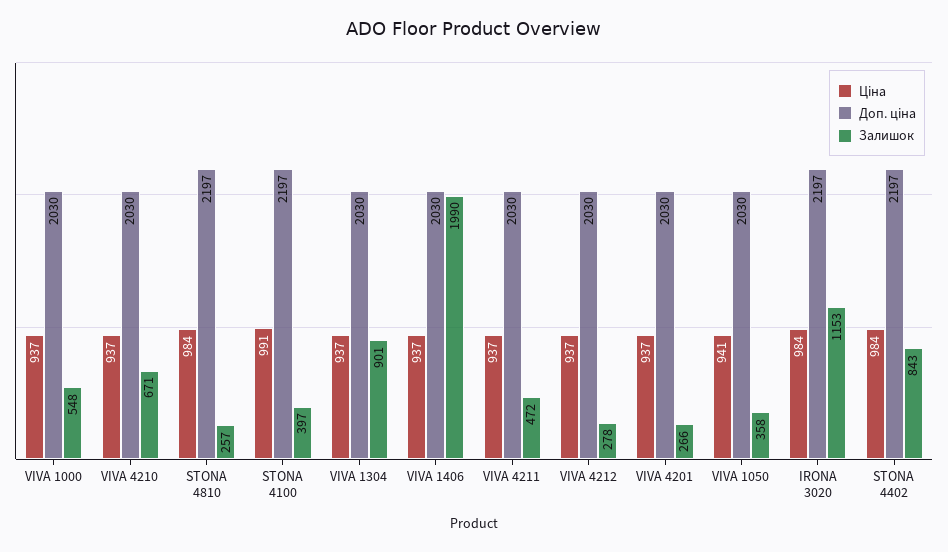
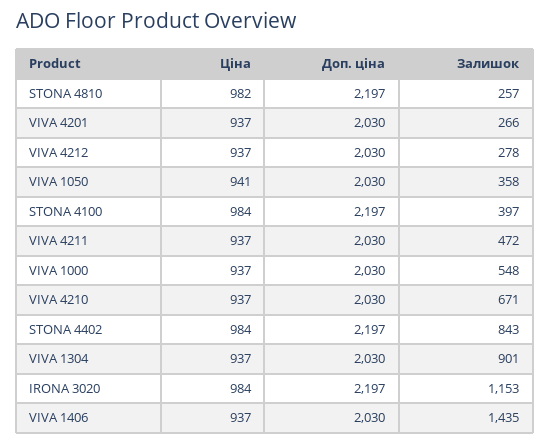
  {
    "Ціна": {
      "VIVA 1000": 937,
      "VIVA 4210": 937,
-     "STONA 4810": 984,
+     "STONA 4810": 982,
-     "STONA 4100": 991,
+     "STONA 4100": 984,
      "VIVA 1304": 937,
      "VIVA 1406": 937,
      "VIVA 4211": 937,
      "VIVA 4212": 937,
      "VIVA 4201": 937,
      "VIVA 1050": 941,
      "IRONA 3020": 984,
      "STONA 4402": 984
    },
    "Доп. ціна": {
      "VIVA 1000": 2030,
      "VIVA 4210": 2030,
      "STONA 4810": 2197,
      "STONA 4100": 2197,
      "VIVA 1304": 2030,
      "VIVA 1406": 2030,
      "VIVA 4211": 2030,
      "VIVA 4212": 2030,
      "VIVA 4201": 2030,
      "VIVA 1050": 2030,
      "IRONA 3020": 2197,
      "STONA 4402": 2197
    },
    "Залишок": {
      "VIVA 1000": 548,
      "VIVA 4210": 671,
      "STONA 4810": 257,
      "STONA 4100": 397,
      "VIVA 1304": 901,
-     "VIVA 1406": 1990,
+     "VIVA 1406": 1435,
      "VIVA 4211": 472,
      "VIVA 4212": 278,
      "VIVA 4201": 266,
      "VIVA 1050": 358,
      "IRONA 3020": 1153,
      "STONA 4402": 843
    }
  }

